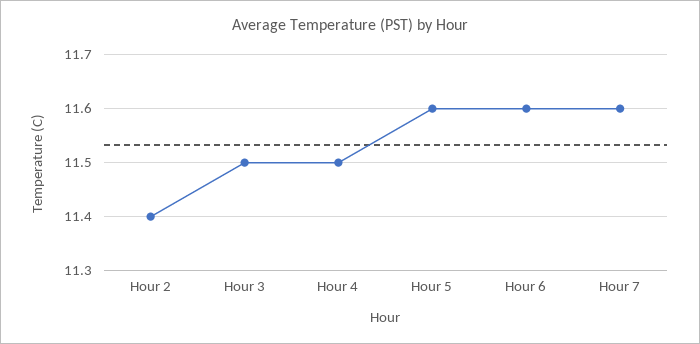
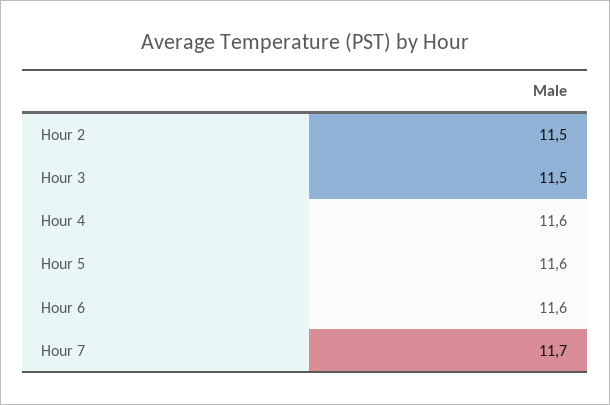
  {
-   "Hour 2": 11.4,
+   "Hour 2": 11.5,
    "Hour 3": 11.5,
-   "Hour 4": 11.5,
+   "Hour 4": 11.6,
    "Hour 5": 11.6,
    "Hour 6": 11.6,
-   "Hour 7": 11.6
+   "Hour 7": 11.7
  }

